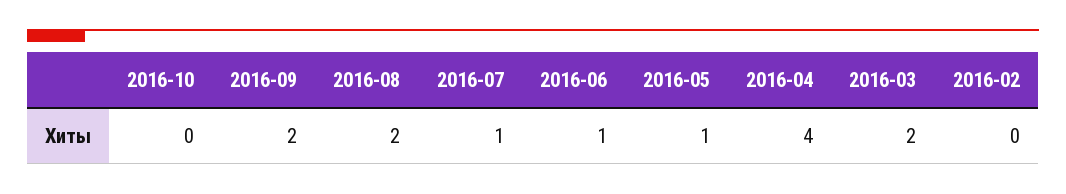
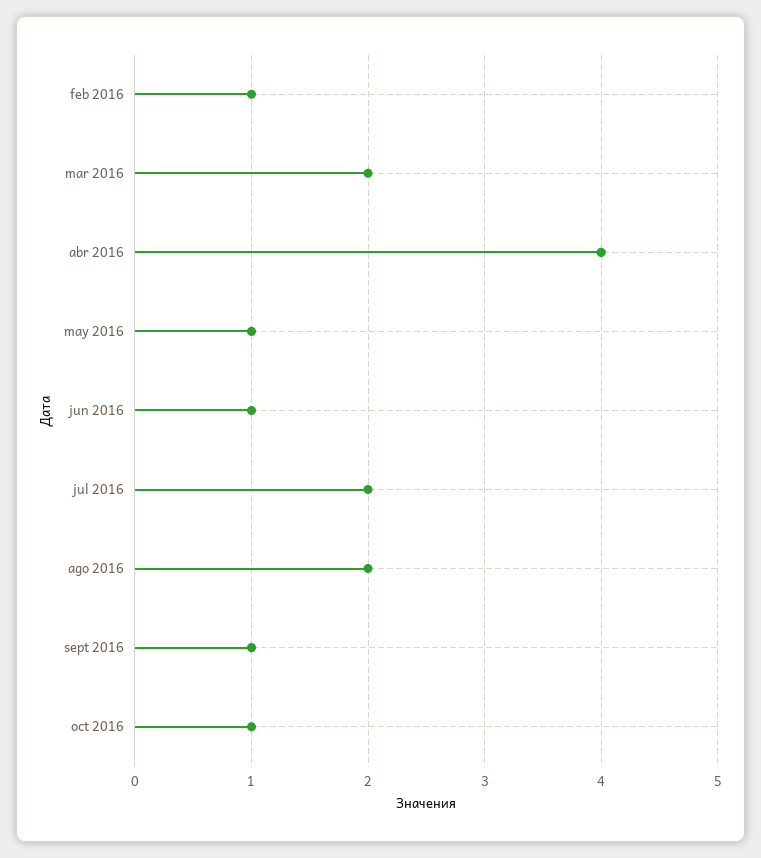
  {
-   "2016-10": 0,
+   "2016-10": 1,
-   "2016-09": 2,
+   "2016-09": 1,
    "2016-08": 2,
-   "2016-07": 1,
+   "2016-07": 2,
    "2016-06": 1,
    "2016-05": 1,
    "2016-04": 4,
    "2016-03": 2,
-   "2016-02": 0
+   "2016-02": 1
  }

